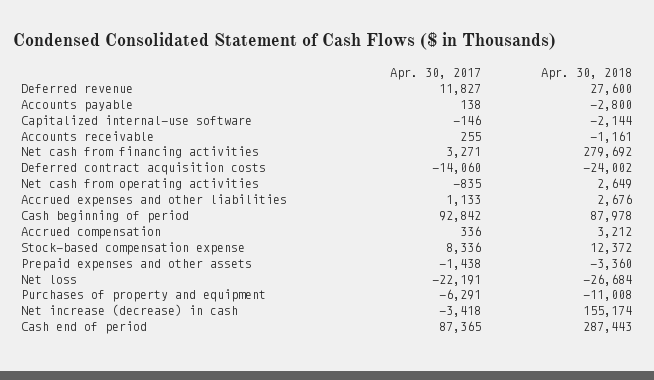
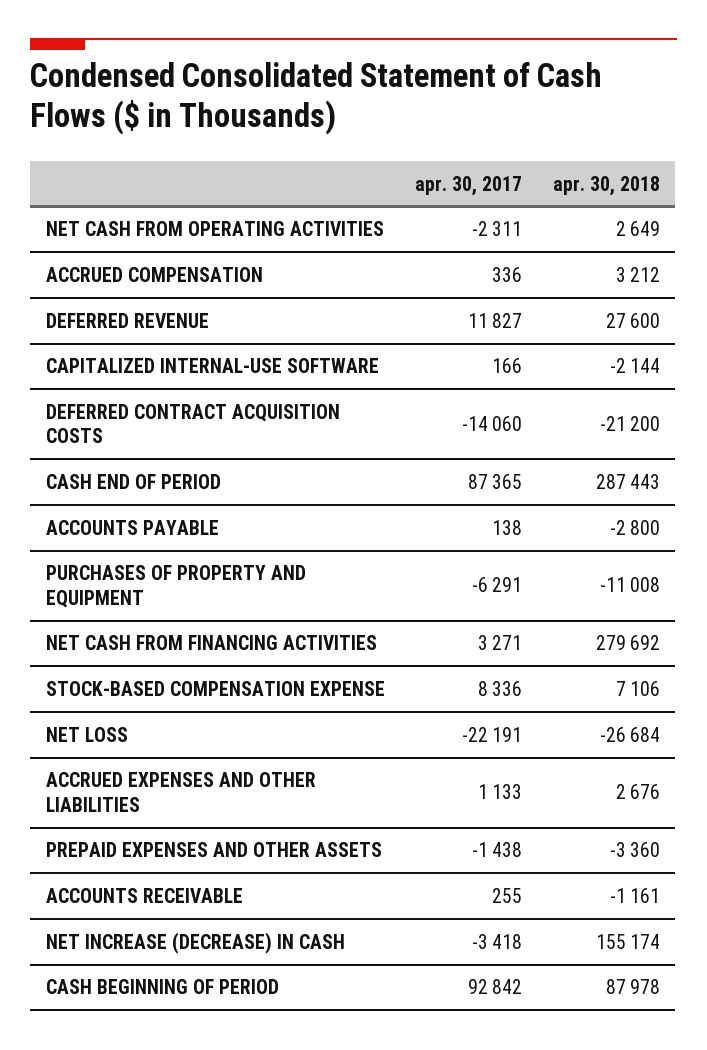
  {
    "Apr. 30, 2017": {
      "Deferred revenue": 11827,
      "Accounts payable": 138,
-     "Capitalized internal-use software": -146,
+     "Capitalized internal-use software": 166,
      "Accounts receivable": 255,
      "Net cash from financing activities": 3271,
      "Deferred contract acquisition costs": -14060,
-     "Net cash from operating activities": -835,
+     "Net cash from operating activities": -2311,
      "Accrued expenses and other liabilities": 1133,
      "Cash beginning of period": 92842,
      "Accrued compensation": 336,
      "Stock-based compensation expense": 8336,
      "Prepaid expenses and other assets": -1438,
      "Net loss": -22191,
      "Purchases of property and equipment": -6291,
      "Net increase (decrease) in cash": -3418,
      "Cash end of period": 87365
    },
    "Apr. 30, 2018": {
      "Deferred revenue": 27600,
      "Accounts payable": -2800,
      "Capitalized internal-use software": -2144,
      "Accounts receivable": -1161,
      "Net cash from financing activities": 279692,
-     "Deferred contract acquisition costs": -24002,
+     "Deferred contract acquisition costs": -21200,
      "Net cash from operating activities": 2649,
      "Accrued expenses and other liabilities": 2676,
      "Cash beginning of period": 87978,
      "Accrued compensation": 3212,
-     "Stock-based compensation expense": 12372,
+     "Stock-based compensation expense": 7106,
      "Prepaid expenses and other assets": -3360,
      "Net loss": -26684,
      "Purchases of property and equipment": -11008,
      "Net increase (decrease) in cash": 155174,
      "Cash end of period": 287443
    }
  }

